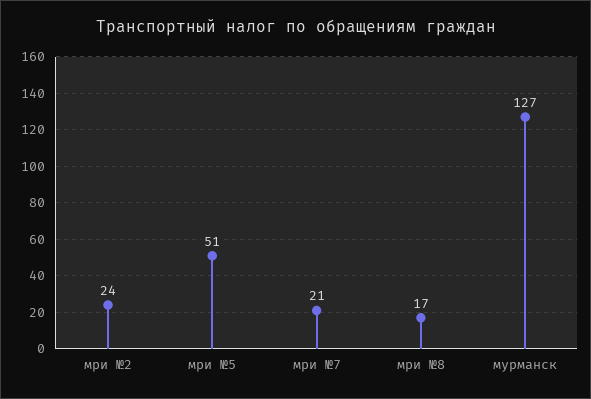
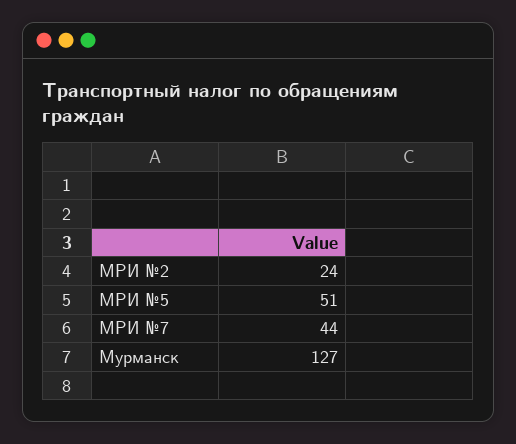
  {
    "мри №2": 24,
    "мри №5": 51,
-   "мри №7": 21,
+   "мри №7": 44,
-   "мри №8": 17,
    "мурманск": 127
  }

